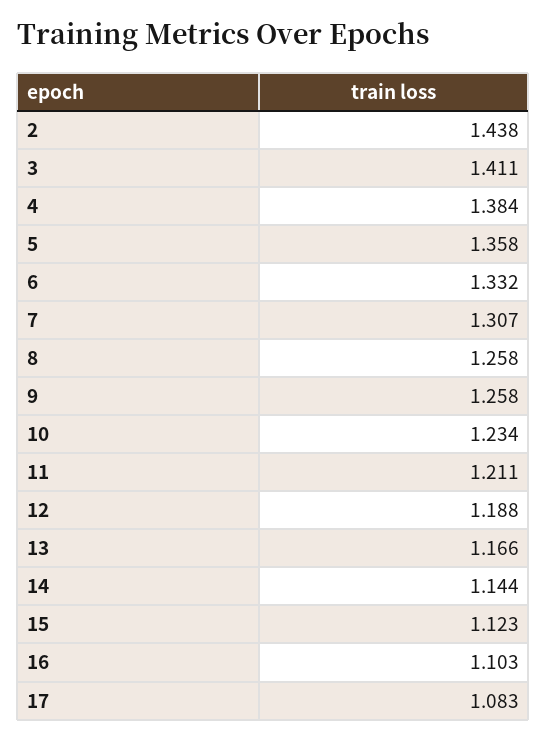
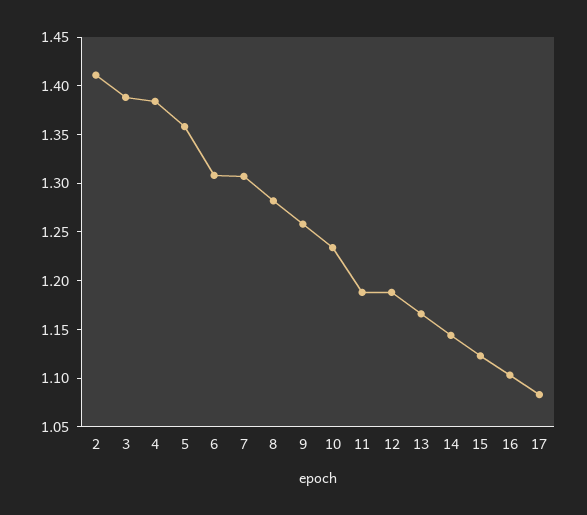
  {
-   "2": 1.438,
+   "2": 1.41,
-   "3": 1.411,
+   "3": 1.39,
    "4": 1.384,
    "5": 1.358,
-   "6": 1.332,
+   "6": 1.31,
    "7": 1.307,
-   "8": 1.258,
+   "8": 1.28,
    "9": 1.258,
    "10": 1.234,
-   "11": 1.211,
+   "11": 1.19,
    "12": 1.188,
    "13": 1.166,
    "14": 1.144,
    "15": 1.123,
    "16": 1.103,
    "17": 1.083
  }

